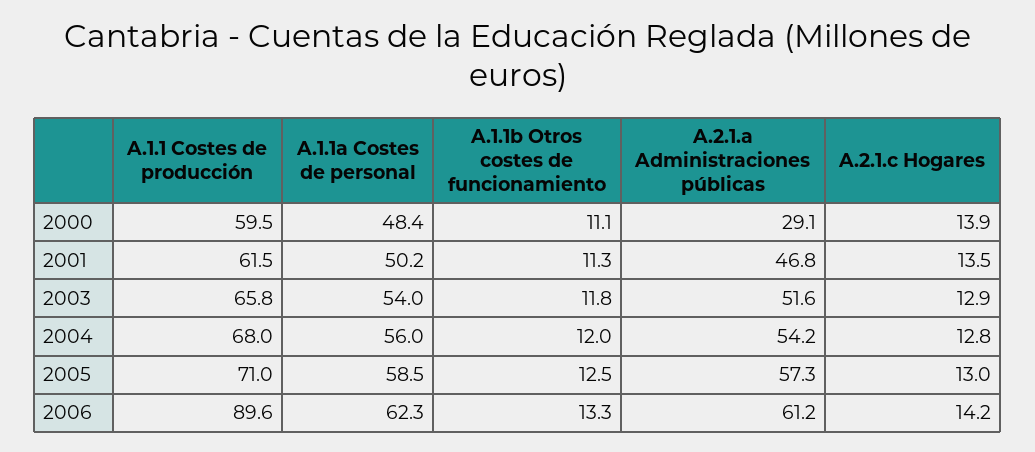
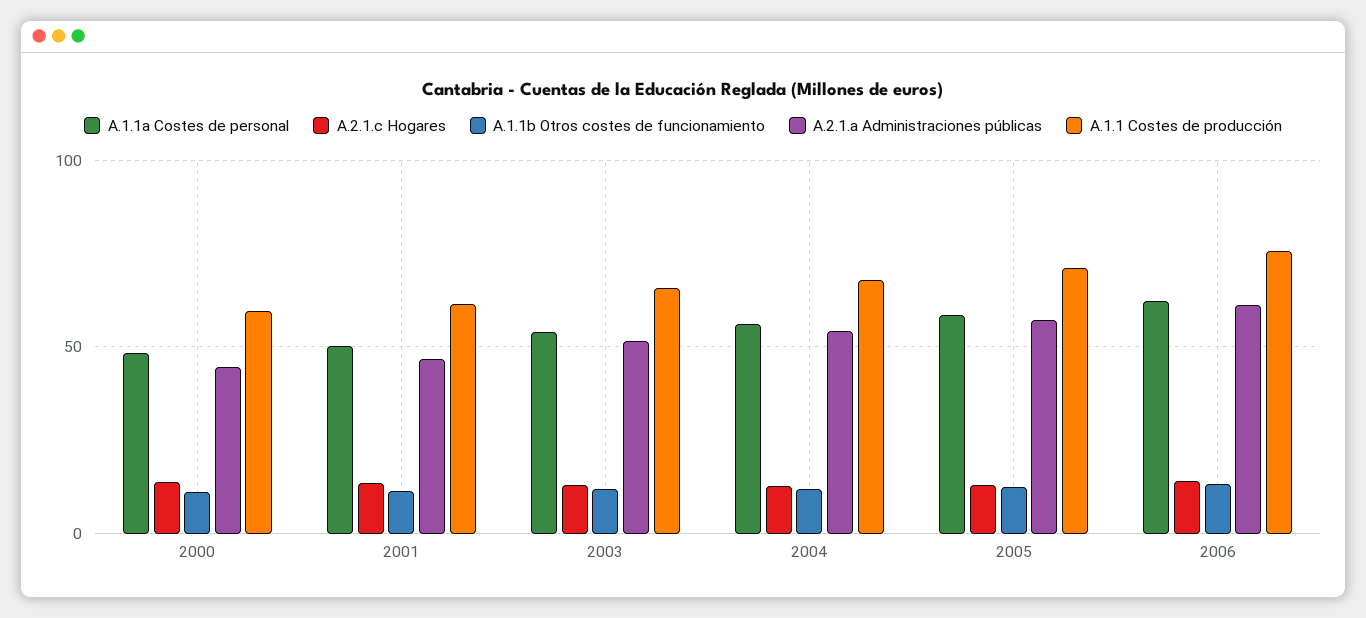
  {
    "A.1.1 Costes de producción": {
      "2000": 59.5,
      "2001": 61.5,
      "2003": 65.8,
      "2004": 68,
      "2005": 71,
-     "2006": 89.6
+     "2006": 75
    },
    "A.1.1a Costes de personal": {
      "2000": 48.4,
      "2001": 50.2,
      "2003": 54,
      "2004": 56,
      "2005": 58.5,
      "2006": 62.3
    },
    "A.1.1b Otros costes de funcionamiento": {
      "2000": 11.1,
      "2001": 11.3,
      "2003": 11.8,
      "2004": 12,
      "2005": 12.5,
      "2006": 13.3
    },
    "A.2.1.a Administraciones públicas": {
-     "2000": 29.1,
+     "2000": 45,
      "2001": 46.8,
      "2003": 51.6,
      "2004": 54.2,
      "2005": 57.3,
      "2006": 61.2
    },
    "A.2.1.c Hogares": {
      "2000": 13.9,
      "2001": 13.5,
      "2003": 12.9,
      "2004": 12.8,
      "2005": 13,
      "2006": 14.2
    }
  }

